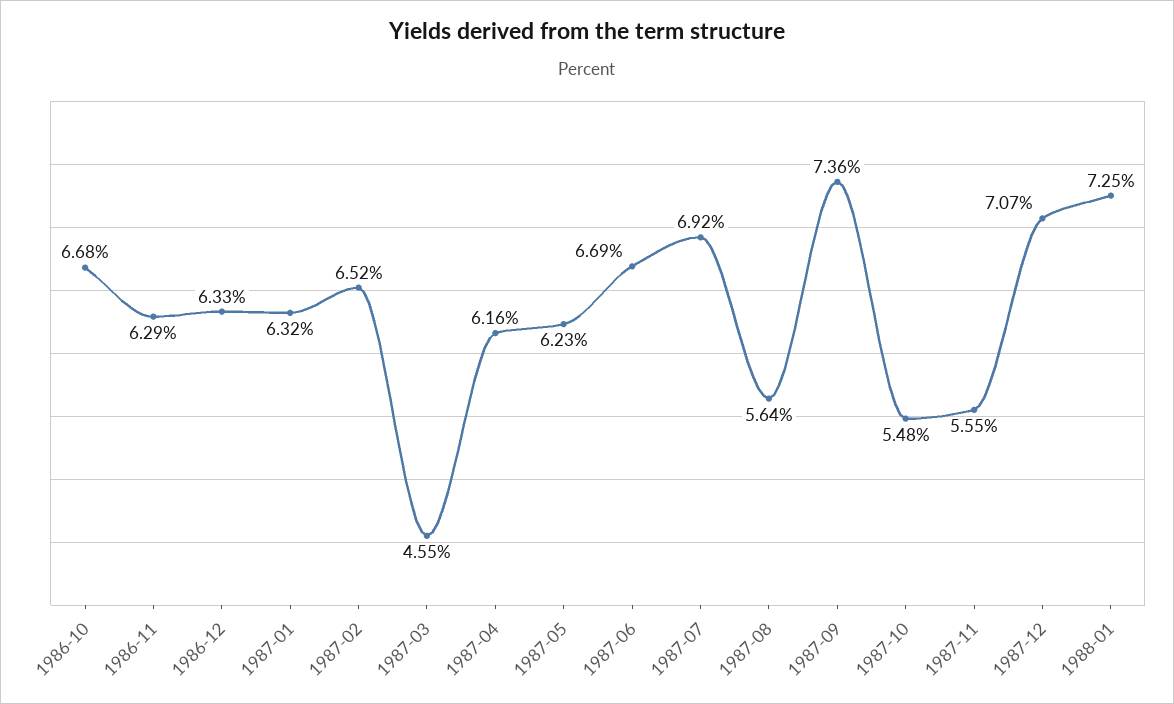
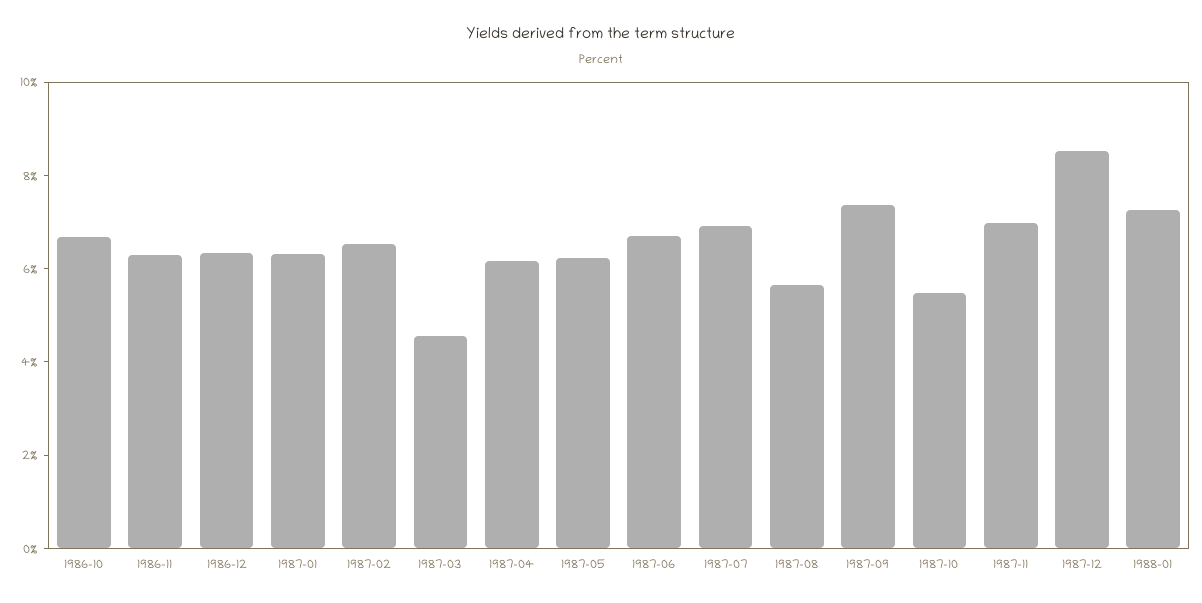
  {
    "1986-10": 6.68,
    "1986-11": 6.29,
    "1986-12": 6.33,
    "1987-01": 6.32,
    "1987-02": 6.52,
    "1987-03": 4.55,
    "1987-04": 6.16,
    "1987-05": 6.23,
    "1987-06": 6.69,
    "1987-07": 6.92,
    "1987-08": 5.64,
    "1987-09": 7.36,
    "1987-10": 5.48,
-   "1987-11": 5.55,
+   "1987-11": 7,
-   "1987-12": 7.07,
+   "1987-12": 8.5,
    "1988-01": 7.25
  }

